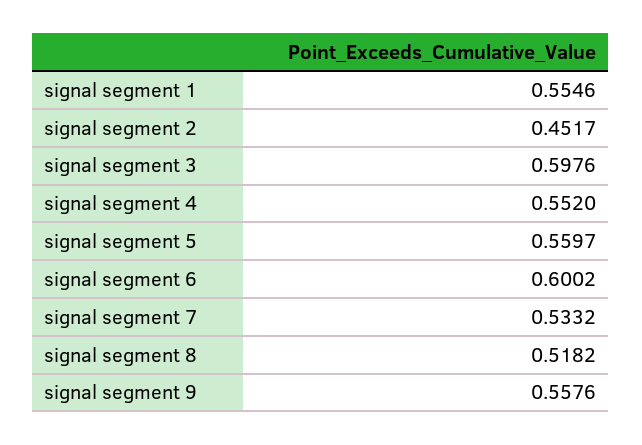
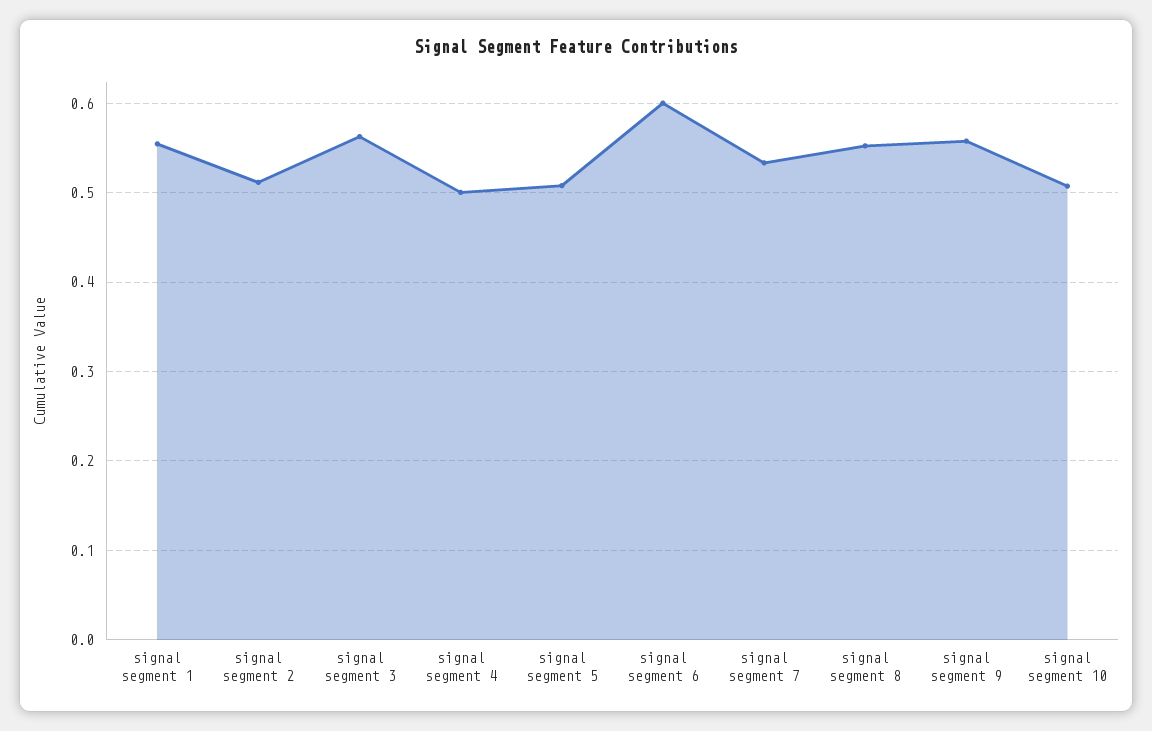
  {
    "signal segment 1": 0.5546,
-   "signal segment 2": 0.4517,
+   "signal segment 2": 0.51,
-   "signal segment 3": 0.5976,
+   "signal segment 3": 0.56,
-   "signal segment 4": 0.552,
+   "signal segment 4": 0.5,
-   "signal segment 5": 0.5597,
+   "signal segment 5": 0.51,
    "signal segment 6": 0.6002,
    "signal segment 7": 0.5332,
-   "signal segment 8": 0.5182,
+   "signal segment 8": 0.55,
-   "signal segment 9": 0.5576
+   "signal segment 9": 0.5576,
+   "signal segment 10": 0.51
  }

